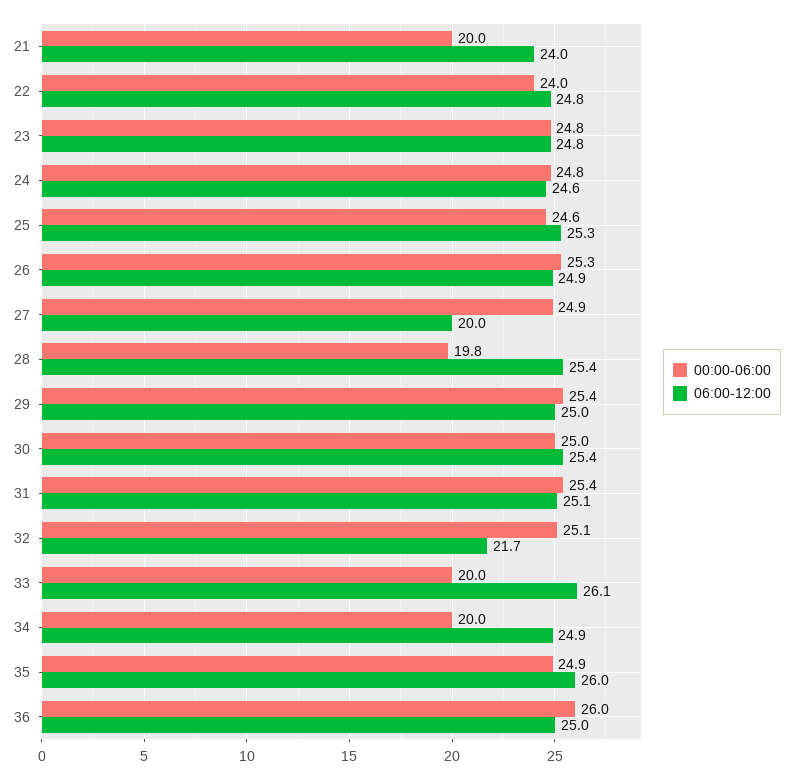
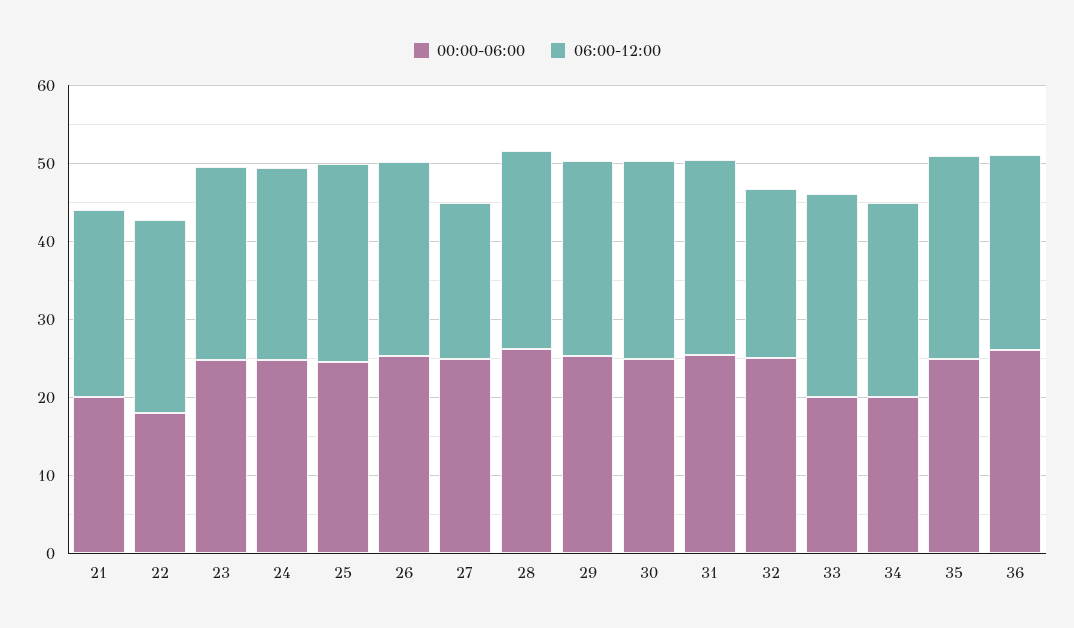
  {
    "00:00-06:00": {
      "21": 20,
-     "22": 24,
+     "22": 18,
      "23": 24.8,
      "24": 24.8,
      "25": 24.6,
      "26": 25.3,
      "27": 24.9,
-     "28": 19.8,
+     "28": 26,
      "29": 25.4,
      "30": 25,
      "31": 25.4,
      "32": 25.1,
      "33": 20,
      "34": 20,
      "35": 24.9,
      "36": 26
    },
    "06:00-12:00": {
      "21": 24,
      "22": 24.8,
      "23": 24.8,
      "24": 24.6,
      "25": 25.3,
      "26": 24.9,
      "27": 20,
      "28": 25.4,
      "29": 25,
      "30": 25.4,
      "31": 25.1,
      "32": 21.7,
      "33": 26.1,
      "34": 24.9,
      "35": 26,
      "36": 25
    }
  }

